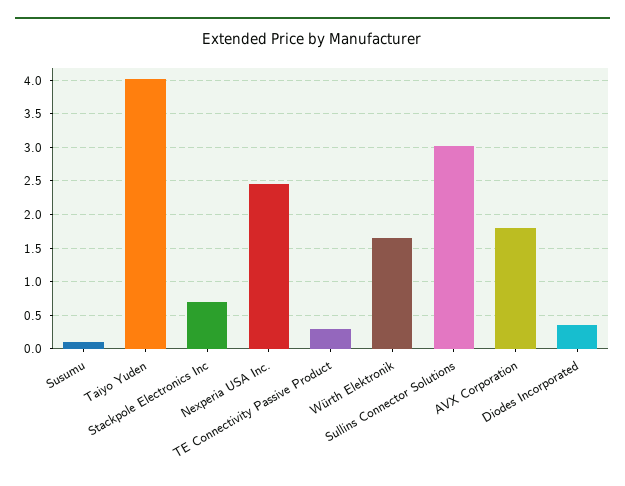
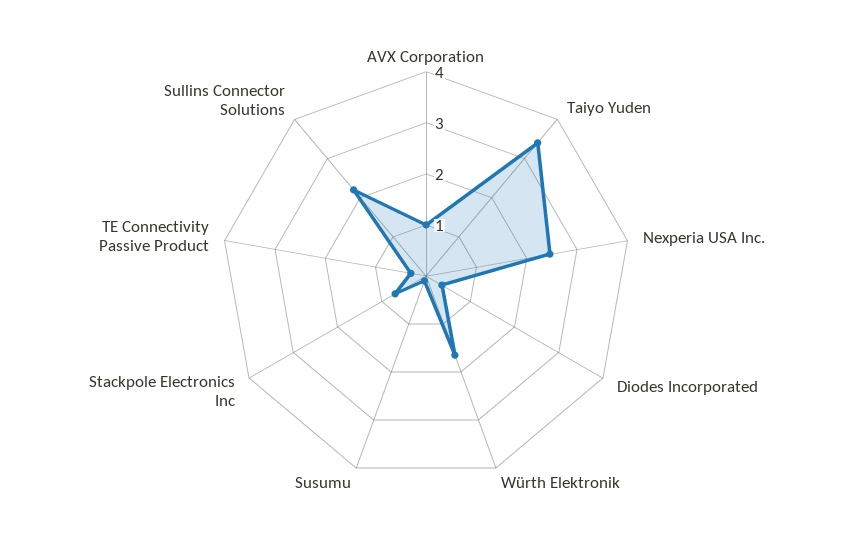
  {
    "Susumu": 0.1,
-   "Taiyo Yuden": 4,
+   "Taiyo Yuden": 3.4,
    "Stackpole Electronics Inc": 0.7,
    "Nexperia USA Inc.": 2.5,
    "TE Connectivity Passive Product": 0.3,
    "Würth Elektronik": 1.7,
-   "Sullins Connector Solutions": 3,
+   "Sullins Connector Solutions": 2.2,
-   "AVX Corporation": 1.8,
+   "AVX Corporation": 1,
    "Diodes Incorporated": 0.4
  }

